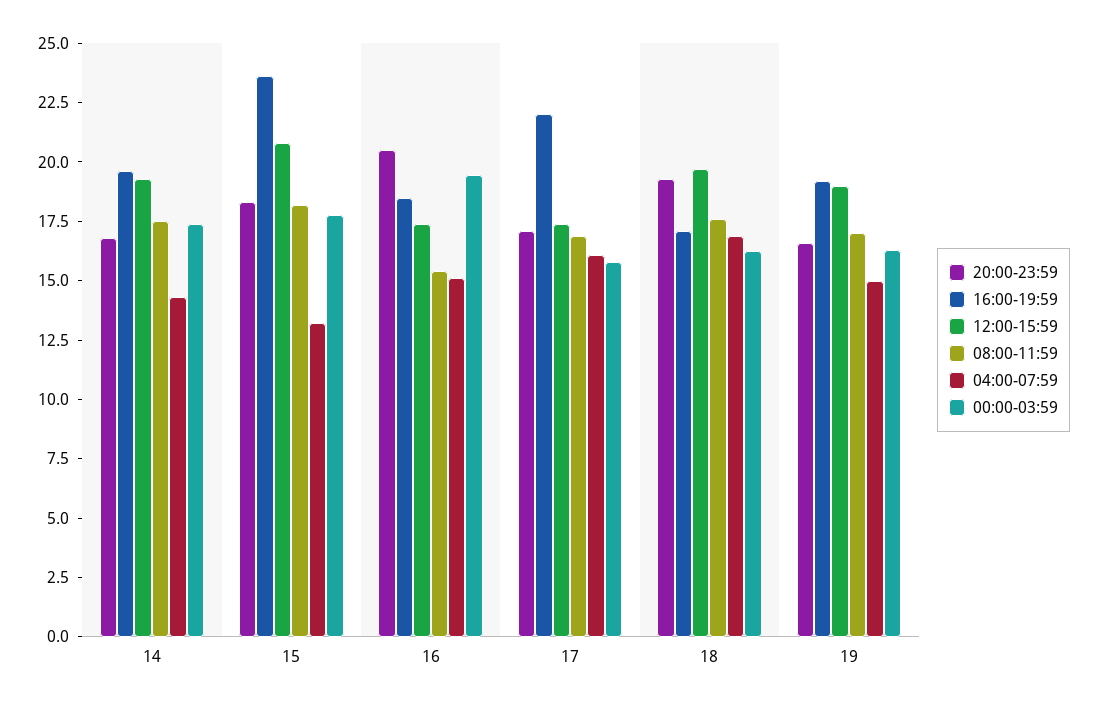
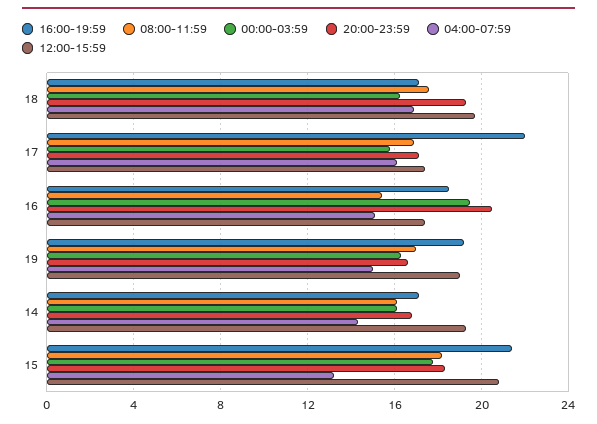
  {
    "20:00-23:59": {
      "14": 17,
      "15": 18.5,
      "16": 20.5,
      "17": 17,
      "18": 19.5,
      "19": 16.5
    },
    "16:00-19:59": {
-     "14": 19.5,
+     "14": 17,
-     "15": 23.5,
+     "15": 21.5,
      "16": 18.5,
      "17": 22,
      "18": 17,
      "19": 19
    },
    "12:00-15:59": {
      "14": 19.5,
      "15": 21,
      "16": 17.5,
      "17": 17.5,
      "18": 19.5,
      "19": 19
    },
    "08:00-11:59": {
-     "14": 17.5,
+     "14": 16,
      "15": 18,
      "16": 15.5,
      "17": 17,
      "18": 17.5,
      "19": 17
    },
    "04:00-07:59": {
      "14": 14.5,
      "15": 13,
      "16": 15,
      "17": 16,
      "18": 17,
      "19": 15
    },
    "00:00-03:59": {
-     "14": 17.5,
+     "14": 16,
      "15": 18,
      "16": 19.5,
      "17": 16,
      "18": 16.5,
      "19": 16.5
    }
  }

